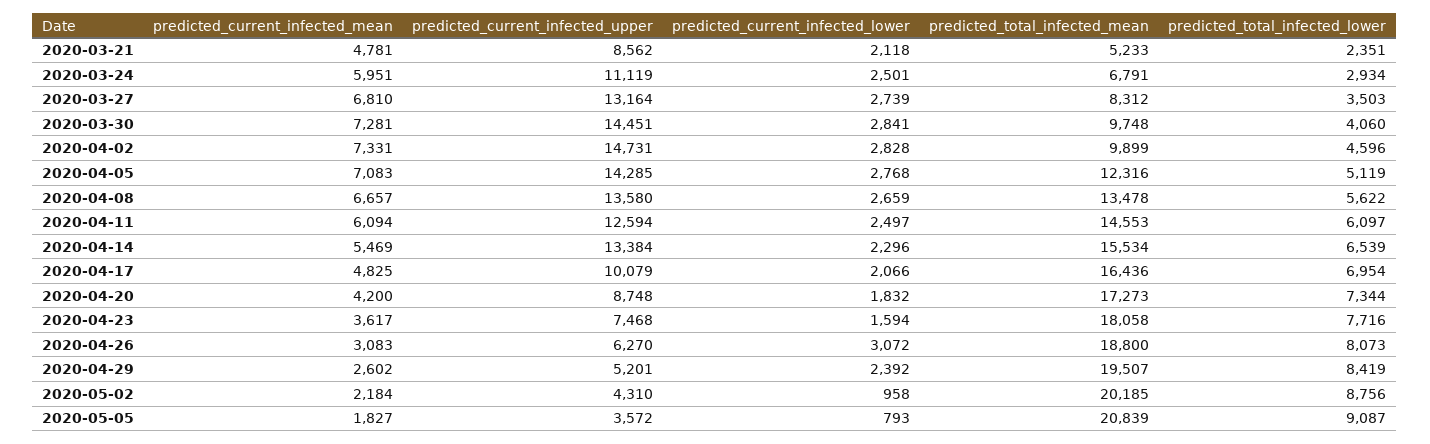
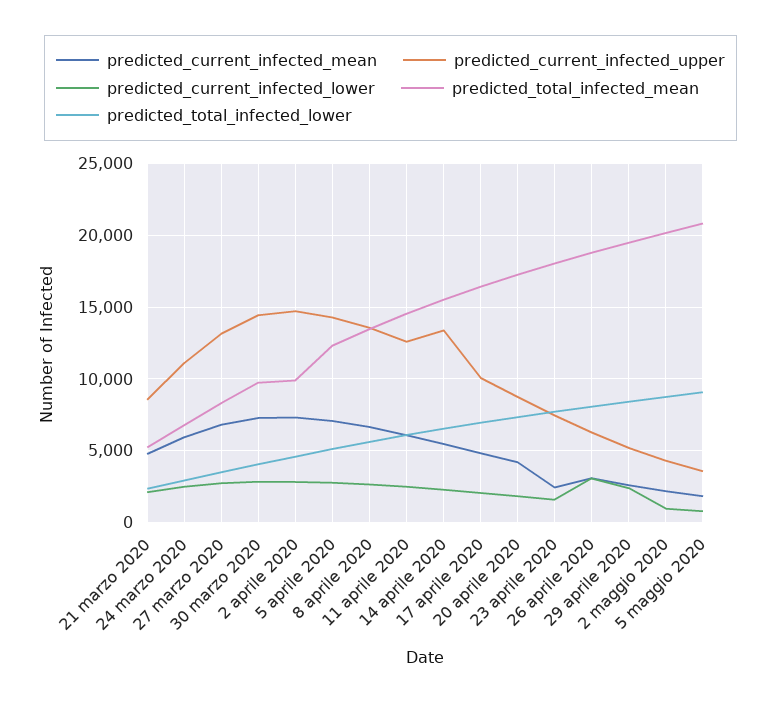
  {
    "predicted_current_infected_mean": {
      "2020-03-21": 4781,
      "2020-03-24": 5951,
      "2020-03-27": 6810,
      "2020-03-30": 7281,
      "2020-04-02": 7331,
      "2020-04-05": 7083,
      "2020-04-08": 6657,
      "2020-04-11": 6094,
      "2020-04-14": 5469,
      "2020-04-17": 4825,
      "2020-04-20": 4200,
-     "2020-04-23": 3617,
+     "2020-04-23": 2500,
      "2020-04-26": 3083,
      "2020-04-29": 2602,
      "2020-05-02": 2184,
      "2020-05-05": 1827
    },
    "predicted_current_infected_upper": {
      "2020-03-21": 8562,
      "2020-03-24": 11119,
      "2020-03-27": 13164,
      "2020-03-30": 14451,
      "2020-04-02": 14731,
      "2020-04-05": 14285,
      "2020-04-08": 13580,
      "2020-04-11": 12594,
      "2020-04-14": 13384,
      "2020-04-17": 10079,
      "2020-04-20": 8748,
      "2020-04-23": 7468,
      "2020-04-26": 6270,
      "2020-04-29": 5201,
      "2020-05-02": 4310,
      "2020-05-05": 3572
    },
    "predicted_current_infected_lower": {
      "2020-03-21": 2118,
      "2020-03-24": 2501,
      "2020-03-27": 2739,
      "2020-03-30": 2841,
      "2020-04-02": 2828,
      "2020-04-05": 2768,
      "2020-04-08": 2659,
      "2020-04-11": 2497,
      "2020-04-14": 2296,
      "2020-04-17": 2066,
      "2020-04-20": 1832,
      "2020-04-23": 1594,
      "2020-04-26": 3072,
      "2020-04-29": 2392,
      "2020-05-02": 958,
      "2020-05-05": 793
    },
    "predicted_total_infected_mean": {
      "2020-03-21": 5233,
      "2020-03-24": 6791,
      "2020-03-27": 8312,
      "2020-03-30": 9748,
      "2020-04-02": 9899,
      "2020-04-05": 12316,
      "2020-04-08": 13478,
      "2020-04-11": 14553,
      "2020-04-14": 15534,
      "2020-04-17": 16436,
      "2020-04-20": 17273,
      "2020-04-23": 18058,
      "2020-04-26": 18800,
      "2020-04-29": 19507,
      "2020-05-02": 20185,
      "2020-05-05": 20839
    },
    "predicted_total_infected_lower": {
      "2020-03-21": 2351,
      "2020-03-24": 2934,
      "2020-03-27": 3503,
      "2020-03-30": 4060,
      "2020-04-02": 4596,
      "2020-04-05": 5119,
      "2020-04-08": 5622,
      "2020-04-11": 6097,
      "2020-04-14": 6539,
      "2020-04-17": 6954,
      "2020-04-20": 7344,
      "2020-04-23": 7716,
      "2020-04-26": 8073,
      "2020-04-29": 8419,
      "2020-05-02": 8756,
      "2020-05-05": 9087
    }
  }

